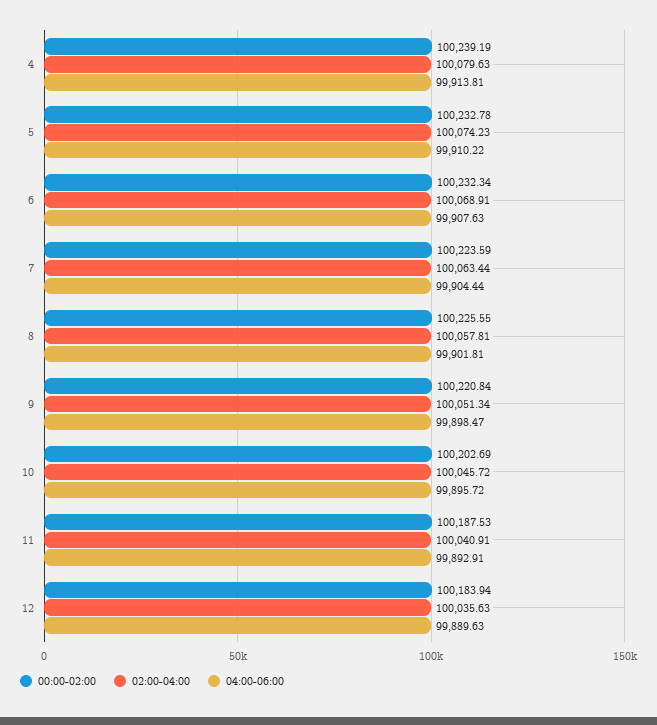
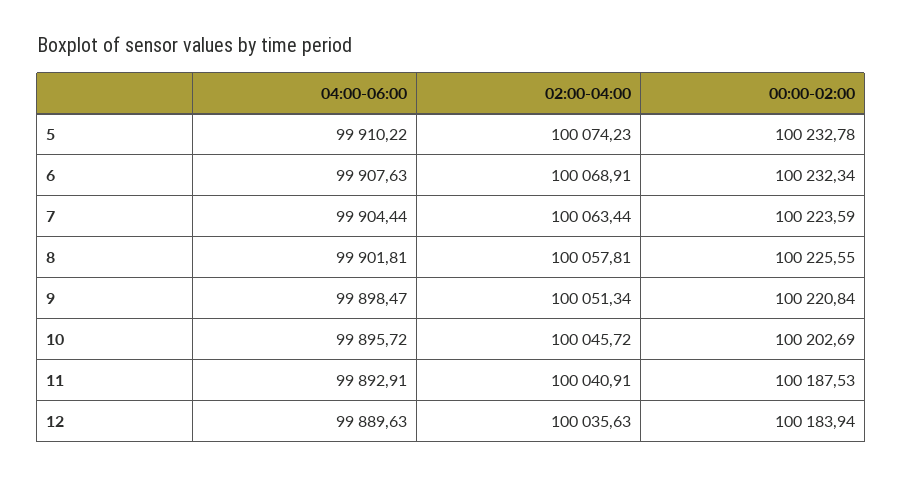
  {
    "00:00-02:00": {
-     "4": 100239.19,
      "5": 100232.78,
      "6": 100232.34,
      "7": 100223.59,
      "8": 100225.55,
      "9": 100220.84,
      "10": 100202.69,
      "11": 100187.53,
      "12": 100183.94
    },
    "02:00-04:00": {
-     "4": 100079.63,
      "5": 100074.23,
      "6": 100068.91,
      "7": 100063.44,
      "8": 100057.81,
      "9": 100051.34,
      "10": 100045.72,
      "11": 100040.91,
      "12": 100035.63
    },
    "04:00-06:00": {
-     "4": 99913.81,
      "5": 99910.22,
      "6": 99907.63,
      "7": 99904.44,
      "8": 99901.81,
      "9": 99898.47,
      "10": 99895.72,
      "11": 99892.91,
      "12": 99889.63
    }
  }

